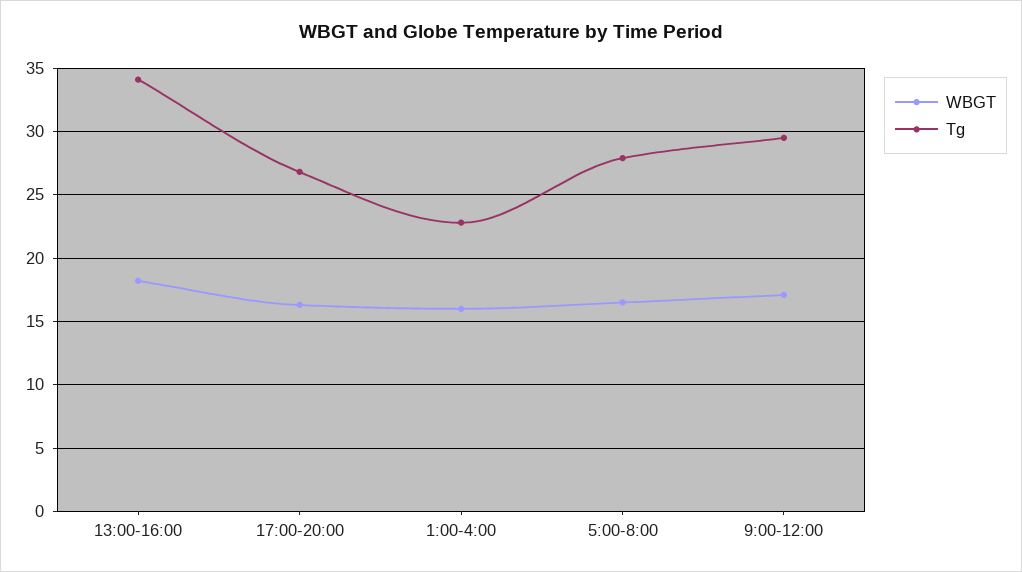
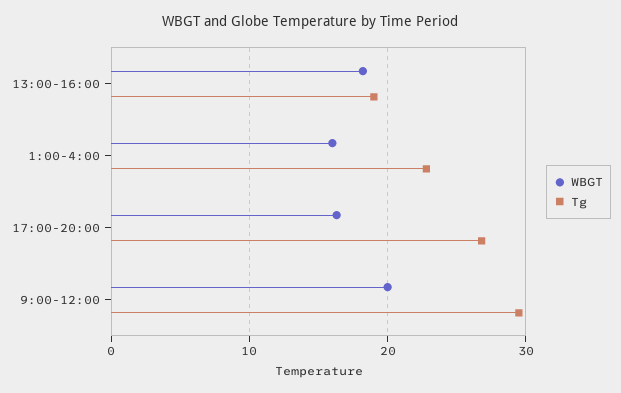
  {
    "WBGT": {
      "13:00-16:00": 18,
      "17:00-20:00": 16.5,
      "1:00-4:00": 16,
-     "5:00-8:00": 16.5,
-     "9:00-12:00": 17
+     "9:00-12:00": 20
    },
    "Tg": {
-     "13:00-16:00": 34,
+     "13:00-16:00": 19,
      "17:00-20:00": 27,
      "1:00-4:00": 23,
-     "5:00-8:00": 28,
      "9:00-12:00": 29.5
    }
  }

